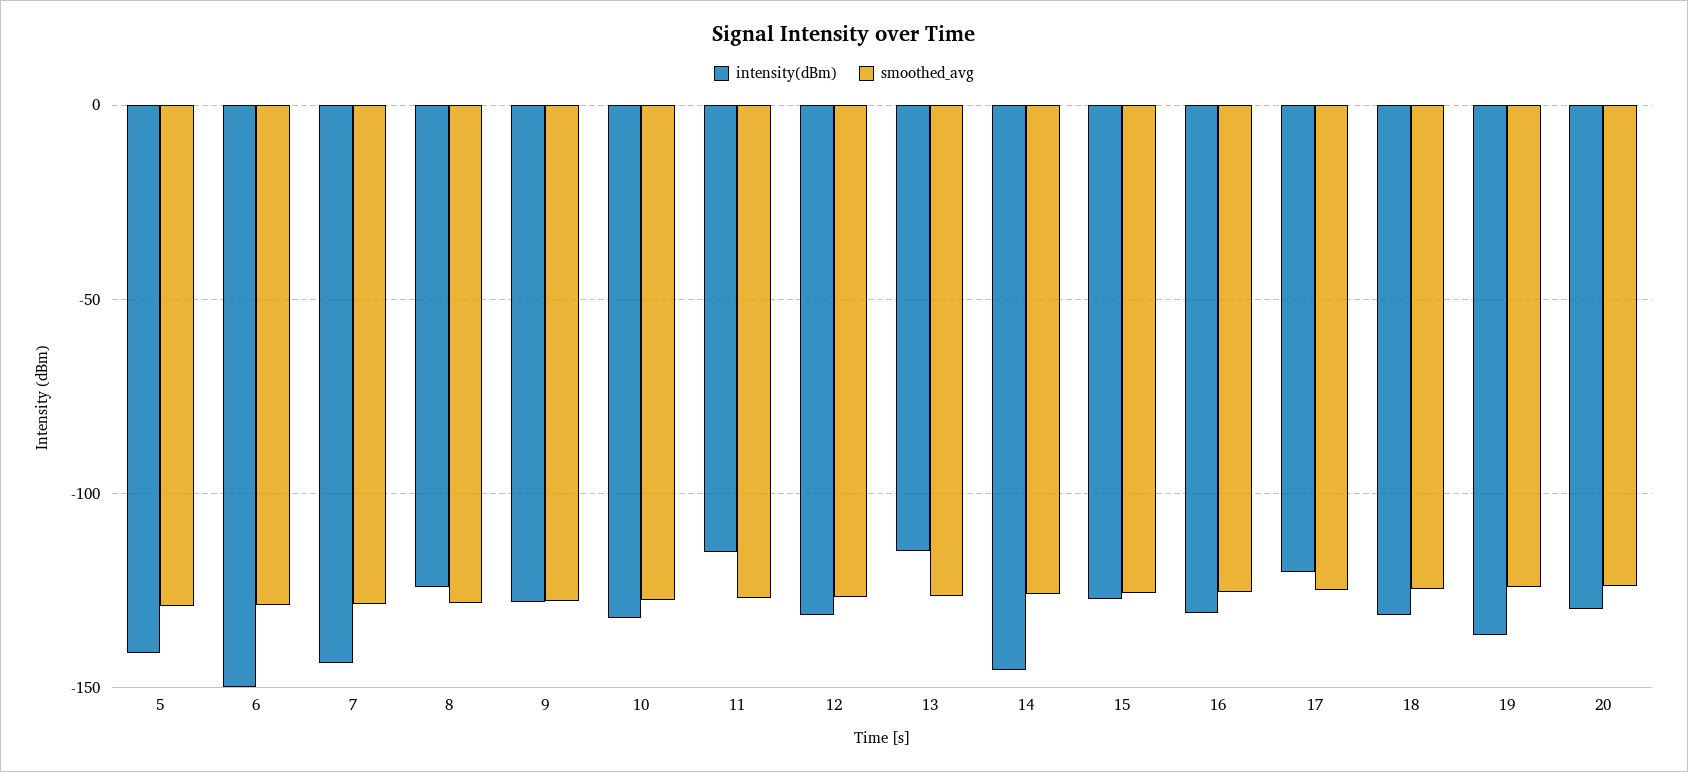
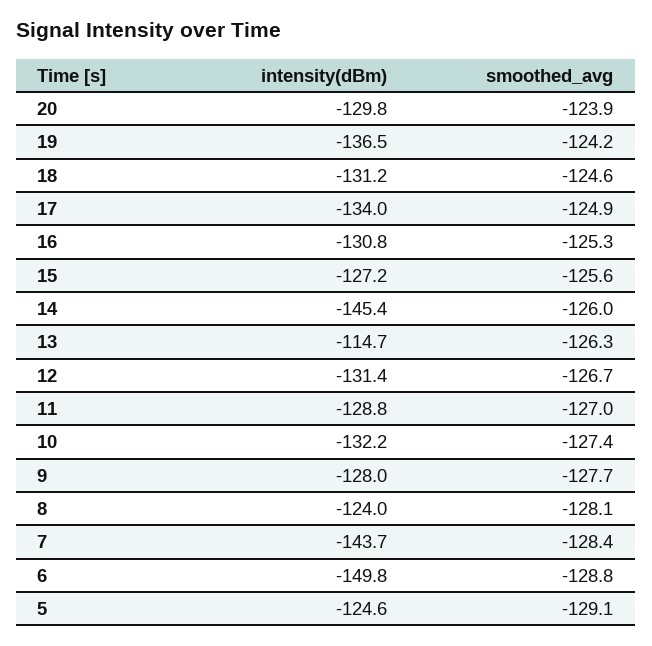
  {
    "intensity(dBm)": {
-     "5": -140,
+     "5": -124.6,
      "6": -149.8,
      "7": -143.7,
      "8": -124,
      "9": -128,
      "10": -132.2,
-     "11": -115,
+     "11": -128.8,
      "12": -131.4,
      "13": -114.7,
      "14": -145.4,
      "15": -127.2,
      "16": -130.8,
-     "17": -120,
+     "17": -134,
      "18": -131.2,
      "19": -136.5,
      "20": -129.8
    },
    "smoothed_avg": {
      "5": -129.1,
      "6": -128.8,
      "7": -128.4,
      "8": -128.1,
      "9": -127.7,
      "10": -127.4,
      "11": -127,
      "12": -126.7,
      "13": -126.3,
      "14": -126,
      "15": -125.6,
      "16": -125.3,
      "17": -124.9,
      "18": -124.6,
      "19": -124.2,
      "20": -123.9
    }
  }

